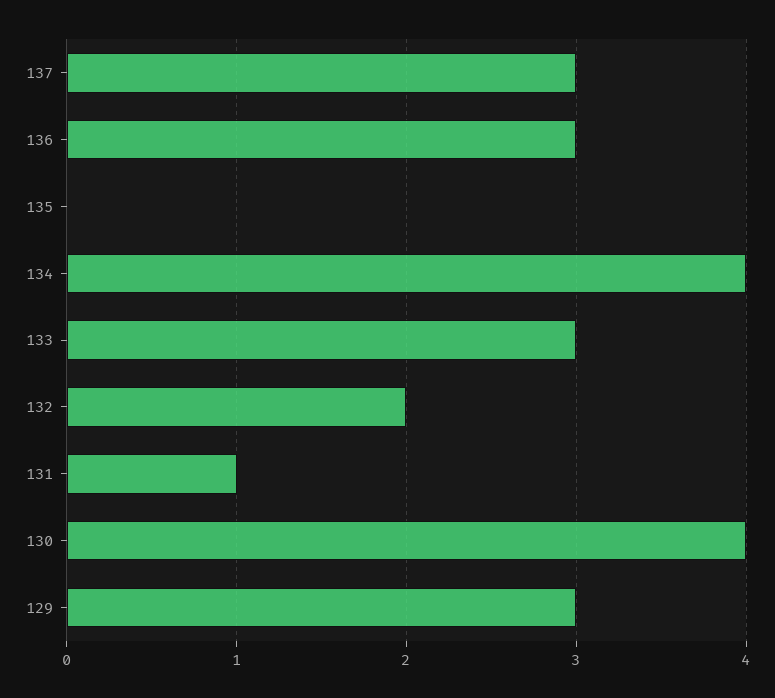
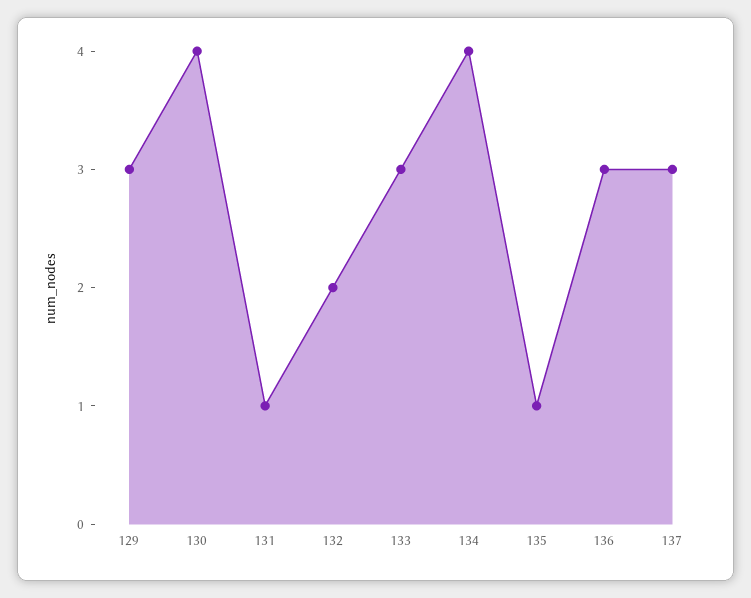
  {
    "137": 3,
    "136": 3,
-   "135": 0,
+   "135": 1,
    "134": 4,
    "133": 3,
    "132": 2,
    "131": 1,
    "130": 4,
    "129": 3
  }

